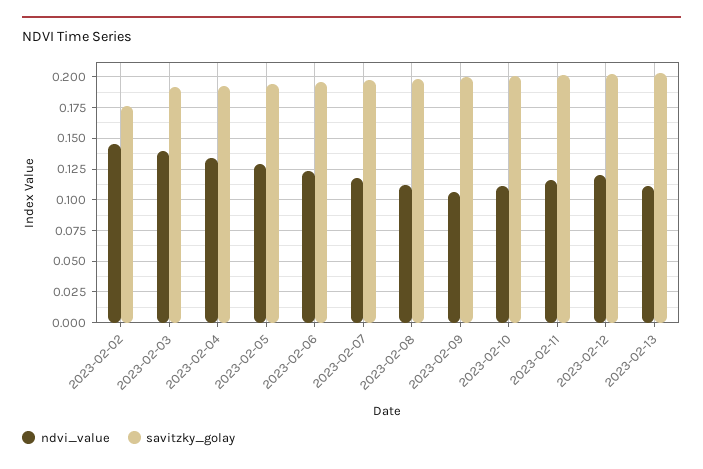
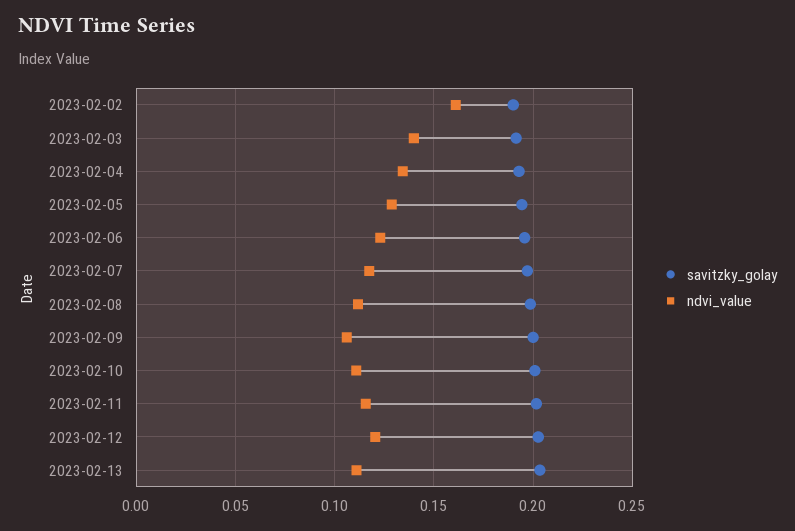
  {
    "ndvi_value": {
-     "2023-02-02": 0.145,
+     "2023-02-02": 0.16,
      "2023-02-03": 0.14,
      "2023-02-04": 0.135,
      "2023-02-05": 0.13,
      "2023-02-06": 0.125,
      "2023-02-07": 0.115,
      "2023-02-08": 0.11,
      "2023-02-09": 0.105,
      "2023-02-10": 0.11,
      "2023-02-11": 0.115,
      "2023-02-12": 0.12,
      "2023-02-13": 0.11
    },
    "savitzky_golay": {
-     "2023-02-02": 0.175,
+     "2023-02-02": 0.19,
      "2023-02-03": 0.19,
      "2023-02-04": 0.195,
      "2023-02-05": 0.195,
      "2023-02-06": 0.195,
      "2023-02-07": 0.195,
      "2023-02-08": 0.2,
      "2023-02-09": 0.2,
      "2023-02-10": 0.2,
      "2023-02-11": 0.2,
      "2023-02-12": 0.205,
      "2023-02-13": 0.205
    }
  }

